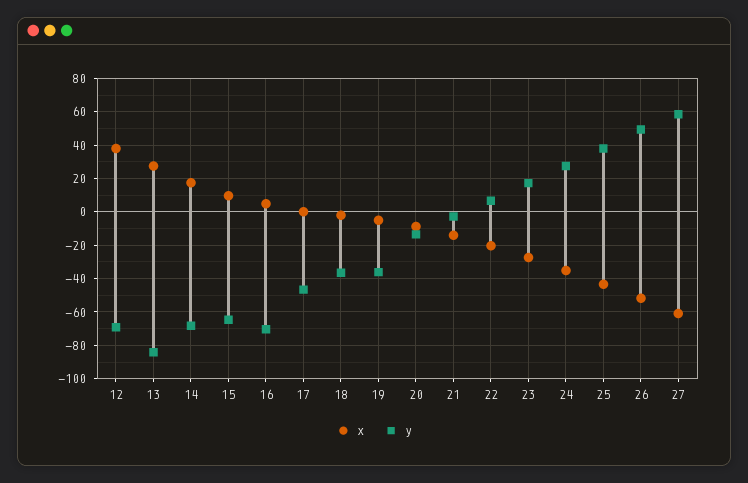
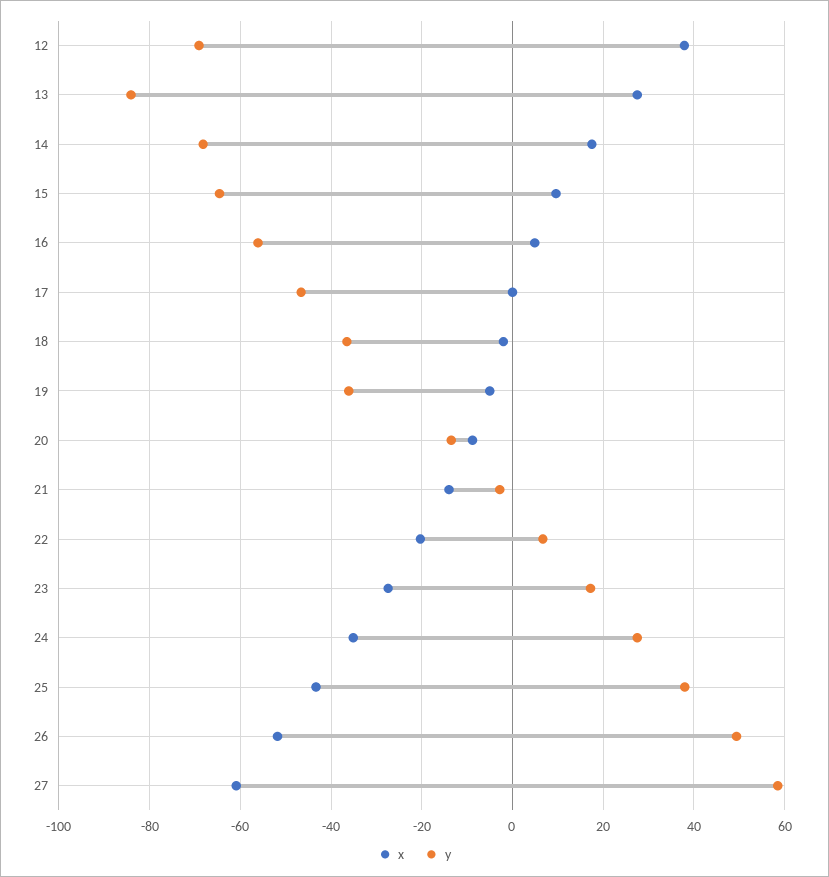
  {
    "x": {
      "12": 38,
      "13": 28,
      "14": 18,
      "15": 10,
      "16": 4,
      "17": 0,
      "18": -2,
      "19": -6,
      "20": -8,
      "21": -14,
      "22": -20,
      "23": -28,
      "24": -36,
      "25": -44,
      "26": -52,
      "27": -60
    },
    "y": {
      "12": -70,
      "13": -84,
      "14": -68,
      "15": -64,
-     "16": -70,
+     "16": -56,
      "17": -46,
      "18": -36,
      "19": -36,
      "20": -14,
      "21": -2,
      "22": 6,
      "23": 18,
      "24": 28,
      "25": 38,
      "26": 50,
      "27": 58
    }
  }

